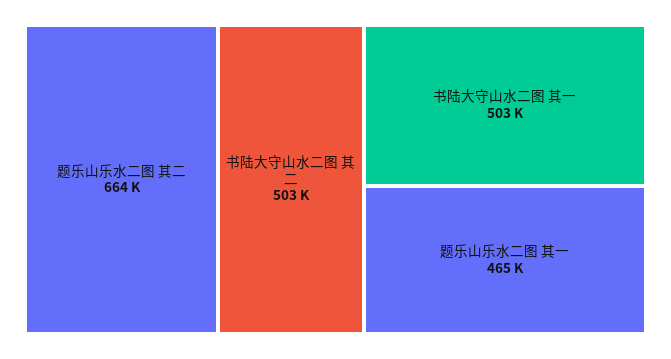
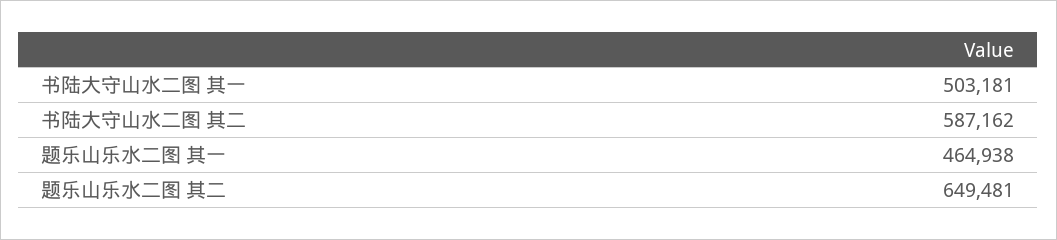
  {
-   "题乐山乐水二图 其二": 664000,
+   "题乐山乐水二图 其二": 649481,
-   "书陆大守山水二图 其二": 503000,
+   "书陆大守山水二图 其二": 587162,
    "书陆大守山水二图 其一": 503181,
    "题乐山乐水二图 其一": 464938
  }

